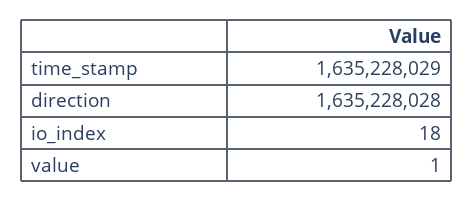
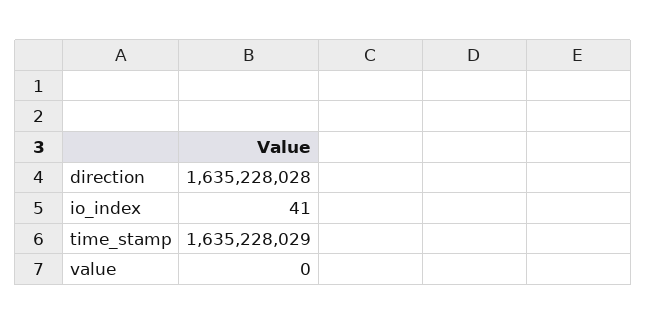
  {
    "time_stamp": 1635228029,
    "direction": 1635228028,
-   "io_index": 18,
+   "io_index": 41,
-   "value": 1
+   "value": 0
  }

